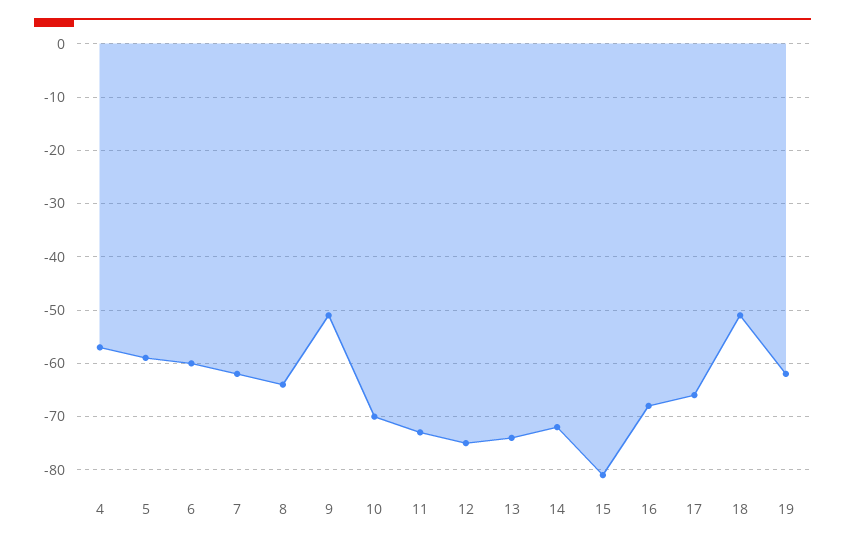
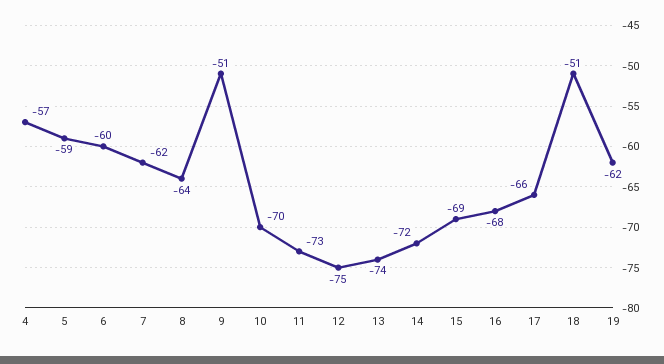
  {
    "4": -57,
    "5": -59,
    "6": -60,
    "7": -62,
    "8": -64,
    "9": -51,
    "10": -70,
    "11": -73,
    "12": -75,
    "13": -74,
    "14": -72,
-   "15": -80,
+   "15": -69,
    "16": -68,
    "17": -66,
    "18": -51,
    "19": -62
  }

